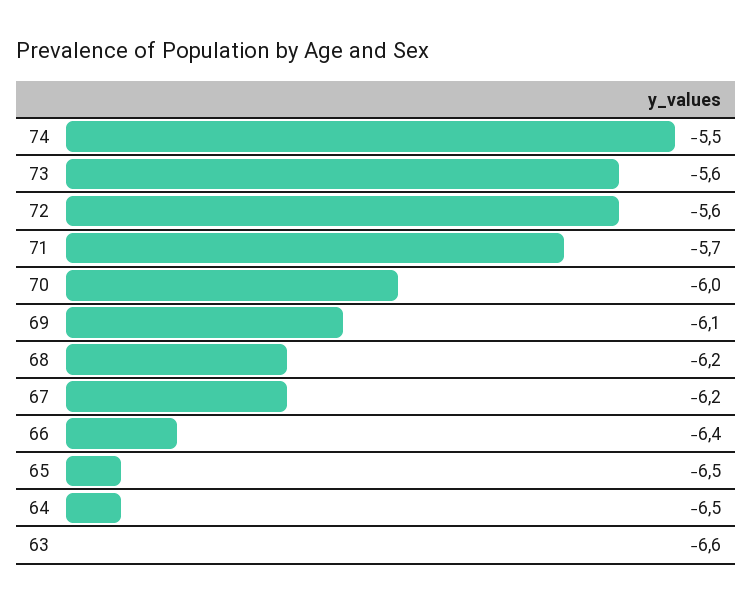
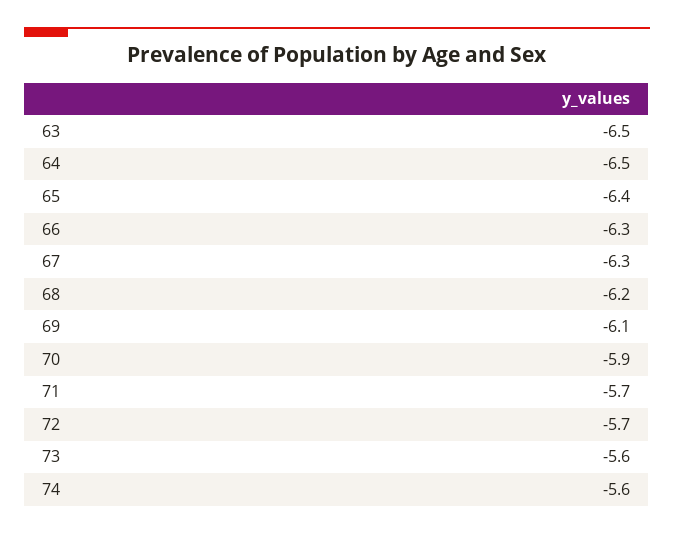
  {
-   "74": -5.5,
+   "74": -5.6,
    "73": -5.6,
-   "72": -5.6,
+   "72": -5.7,
    "71": -5.7,
-   "70": -6,
+   "70": -5.9,
    "69": -6.1,
    "68": -6.2,
-   "67": -6.2,
+   "67": -6.3,
-   "66": -6.4,
+   "66": -6.3,
-   "65": -6.5,
+   "65": -6.4,
    "64": -6.5,
-   "63": -6.6
+   "63": -6.5
  }

